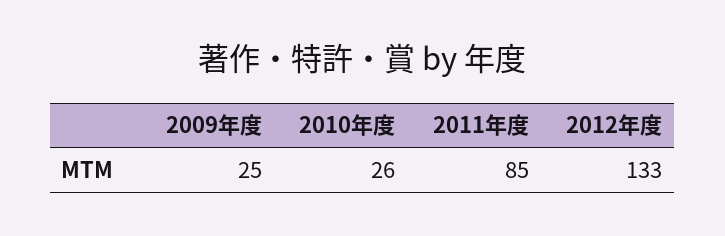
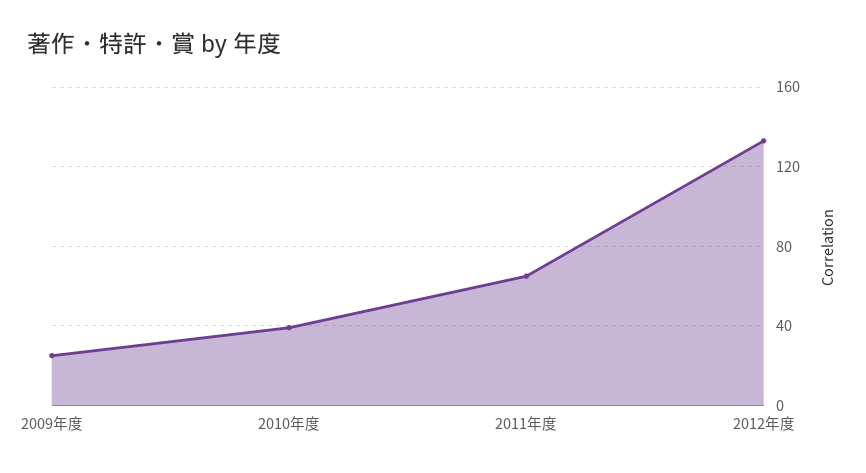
  {
    "2009年度": 25,
-   "2010年度": 26,
+   "2010年度": 40,
-   "2011年度": 85,
+   "2011年度": 65,
    "2012年度": 133
  }

